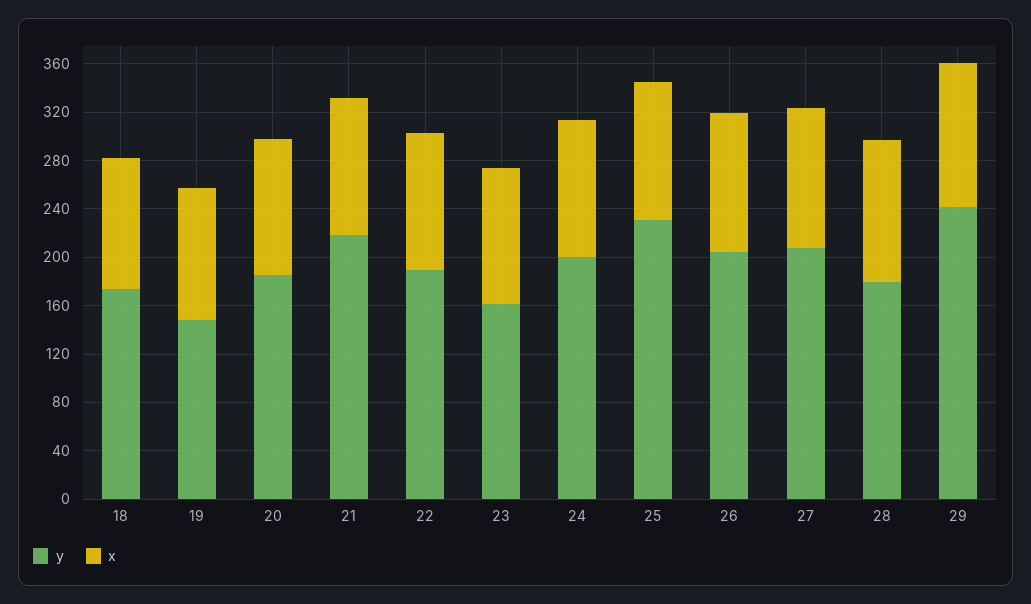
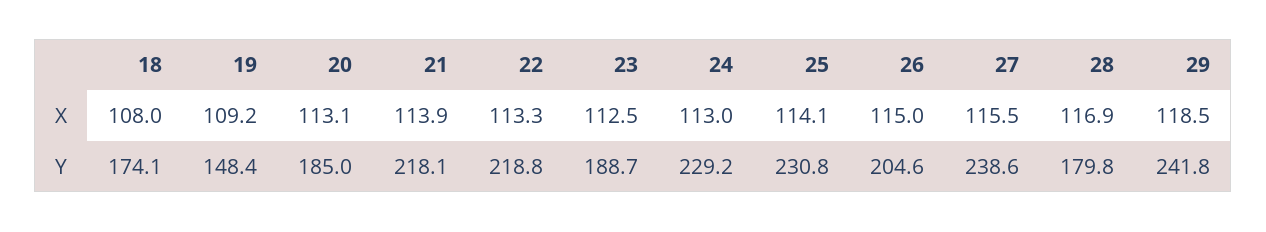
  {
    "y": {
      "18": 174.1,
      "19": 148.4,
      "20": 185,
      "21": 218.1,
-     "22": 190,
+     "22": 218.8,
-     "23": 160,
+     "23": 188.7,
-     "24": 200,
+     "24": 229.2,
      "25": 230.8,
      "26": 204.6,
-     "27": 210,
+     "27": 238.6,
      "28": 179.8,
      "29": 241.8
    },
    "x": {
      "18": 108,
      "19": 109.2,
      "20": 113.1,
      "21": 113.9,
      "22": 113.3,
      "23": 112.5,
      "24": 113,
      "25": 114.1,
      "26": 115,
      "27": 115.5,
      "28": 116.9,
      "29": 118.5
    }
  }

